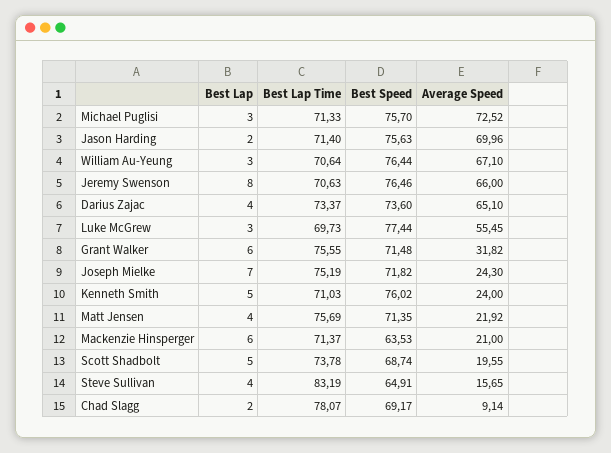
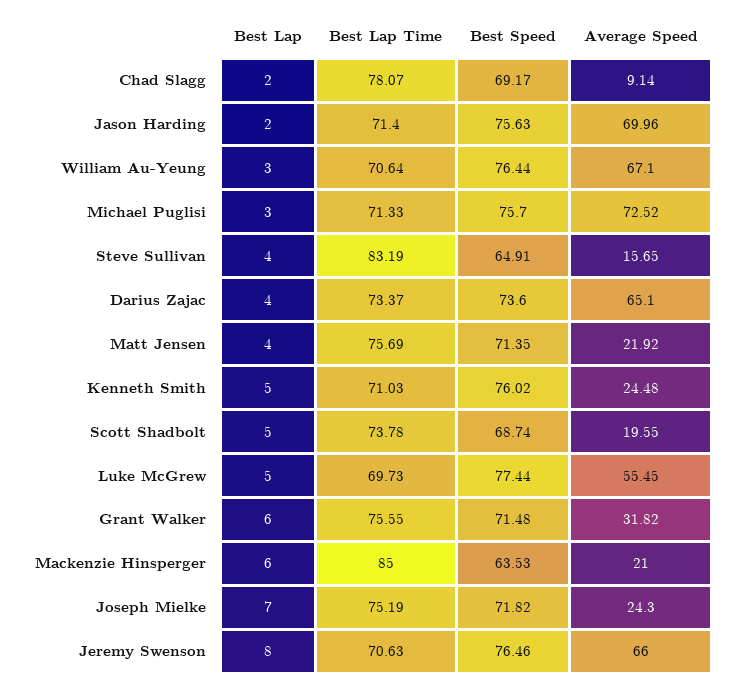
  {
    "Best Lap": {
      "Michael Puglisi": 3,
      "Jason Harding": 2,
      "William Au-Yeung": 3,
      "Jeremy Swenson": 8,
      "Darius Zajac": 4,
-     "Luke McGrew": 3,
+     "Luke McGrew": 5,
      "Grant Walker": 6,
      "Joseph Mielke": 7,
      "Kenneth Smith": 5,
      "Matt Jensen": 4,
      "Mackenzie Hinsperger": 6,
      "Scott Shadbolt": 5,
      "Steve Sullivan": 4,
      "Chad Slagg": 2
    },
    "Best Lap Time": {
      "Michael Puglisi": 71.33,
      "Jason Harding": 71.4,
      "William Au-Yeung": 70.64,
      "Jeremy Swenson": 70.63,
      "Darius Zajac": 73.37,
      "Luke McGrew": 69.73,
      "Grant Walker": 75.55,
      "Joseph Mielke": 75.19,
      "Kenneth Smith": 71.03,
      "Matt Jensen": 75.69,
-     "Mackenzie Hinsperger": 71.37,
+     "Mackenzie Hinsperger": 85,
      "Scott Shadbolt": 73.78,
      "Steve Sullivan": 83.19,
      "Chad Slagg": 78.07
    },
    "Best Speed": {
      "Michael Puglisi": 75.7,
      "Jason Harding": 75.63,
      "William Au-Yeung": 76.44,
      "Jeremy Swenson": 76.46,
      "Darius Zajac": 73.6,
      "Luke McGrew": 77.44,
      "Grant Walker": 71.48,
      "Joseph Mielke": 71.82,
      "Kenneth Smith": 76.02,
      "Matt Jensen": 71.35,
      "Mackenzie Hinsperger": 63.53,
      "Scott Shadbolt": 68.74,
      "Steve Sullivan": 64.91,
      "Chad Slagg": 69.17
    },
    "Average Speed": {
      "Michael Puglisi": 72.52,
      "Jason Harding": 69.96,
      "William Au-Yeung": 67.1,
      "Jeremy Swenson": 66,
      "Darius Zajac": 65.1,
      "Luke McGrew": 55.45,
      "Grant Walker": 31.82,
      "Joseph Mielke": 24.3,
-     "Kenneth Smith": 24,
+     "Kenneth Smith": 24.48,
      "Matt Jensen": 21.92,
      "Mackenzie Hinsperger": 21,
      "Scott Shadbolt": 19.55,
      "Steve Sullivan": 15.65,
      "Chad Slagg": 9.14
    }
  }

